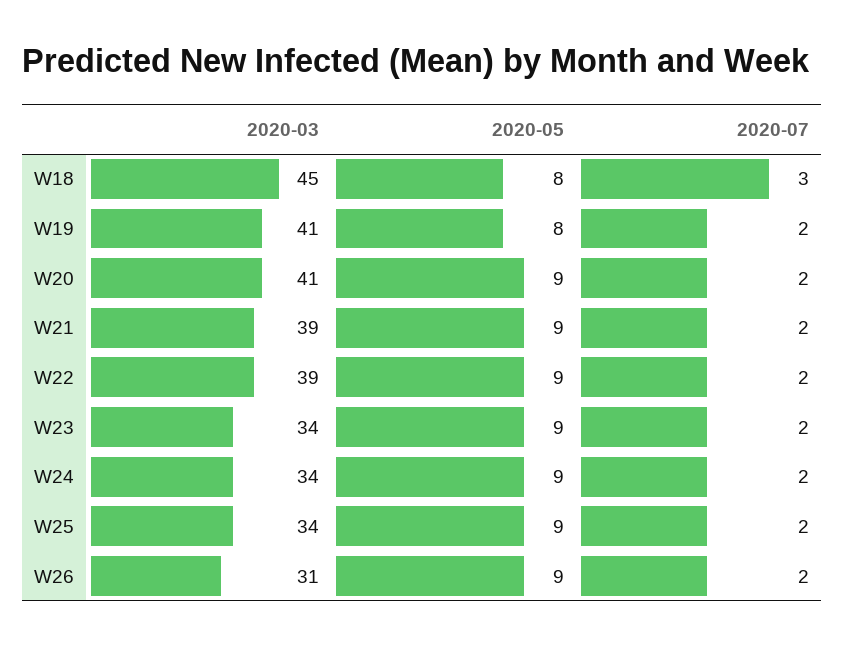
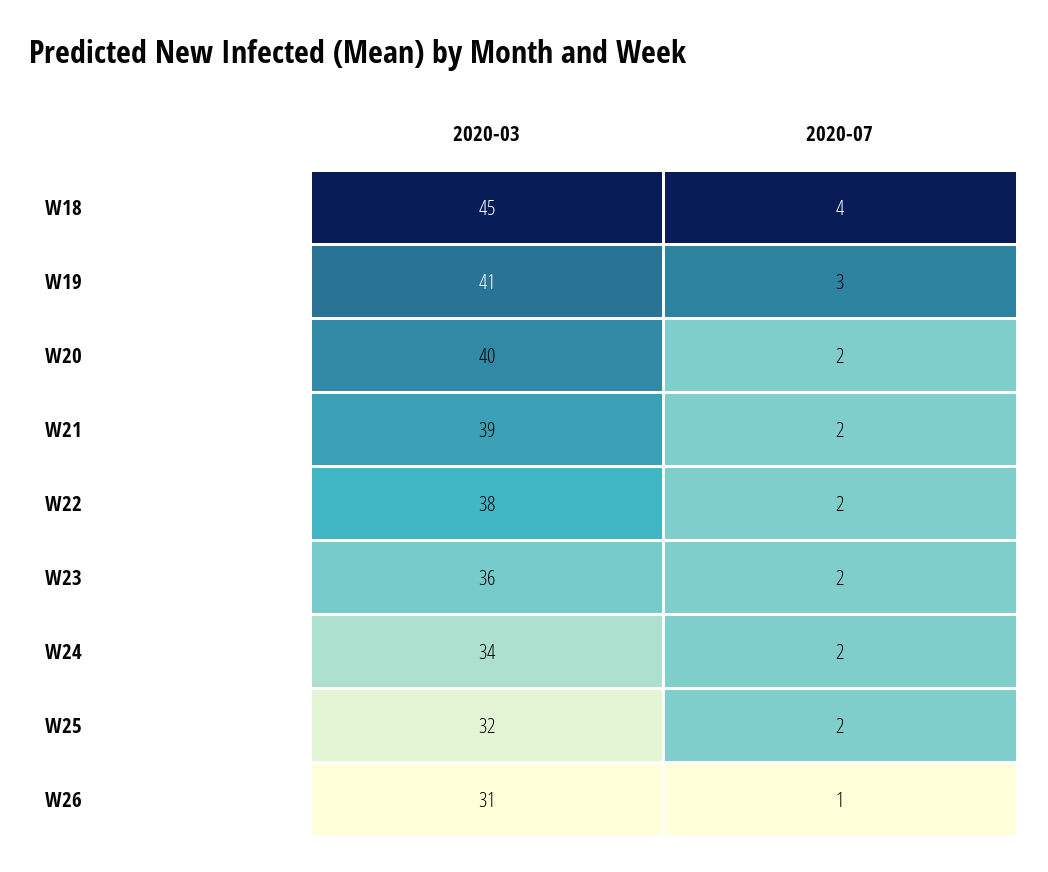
  {
    "2020-03": {
      "W18": 45,
      "W19": 41,
-     "W20": 41,
+     "W20": 40,
      "W21": 39,
-     "W22": 39,
+     "W22": 38,
-     "W23": 34,
+     "W23": 36,
      "W24": 34,
-     "W25": 34,
+     "W25": 32,
      "W26": 31
    },
-   "2020-05": {
-     "W18": 8,
-     "W19": 8,
-     "W20": 9,
-     "W21": 9,
-     "W22": 9,
-     "W23": 9,
-     "W24": 9,
-     "W25": 9,
-     "W26": 9
-   },
    "2020-07": {
-     "W18": 3,
+     "W18": 4,
-     "W19": 2,
+     "W19": 3,
      "W20": 2,
      "W21": 2,
      "W22": 2,
      "W23": 2,
      "W24": 2,
      "W25": 2,
-     "W26": 2
+     "W26": 1
    }
  }

